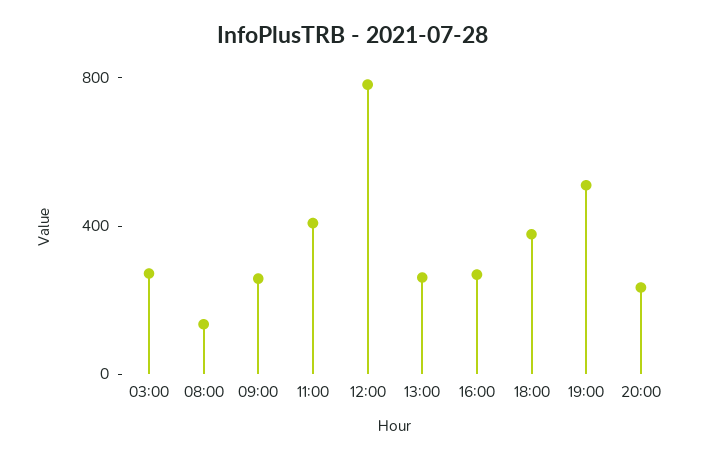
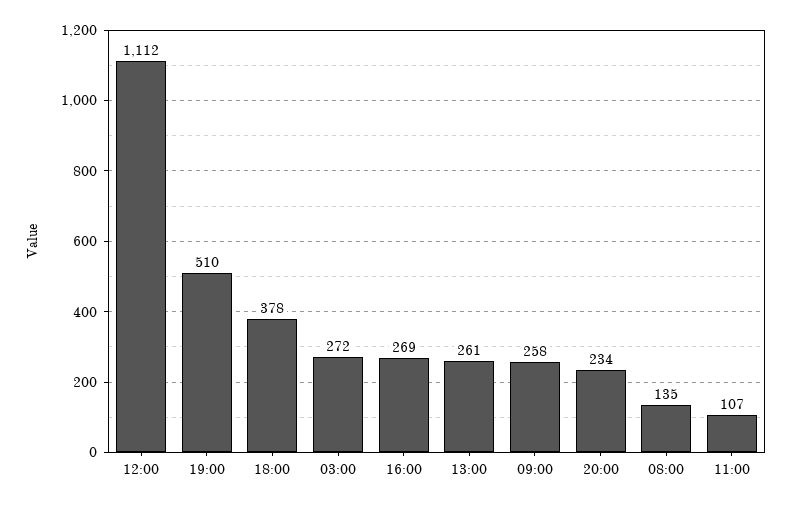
  {
    "03:00": 272,
    "08:00": 135,
    "09:00": 258,
-   "11:00": 400,
+   "11:00": 107,
-   "12:00": 800,
+   "12:00": 1112,
    "13:00": 261,
    "16:00": 269,
    "18:00": 378,
    "19:00": 510,
    "20:00": 234
  }

